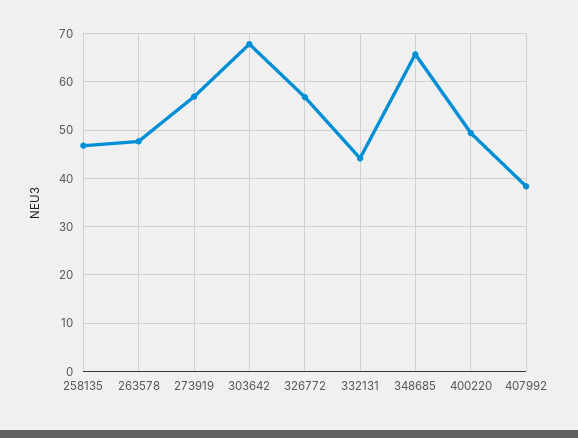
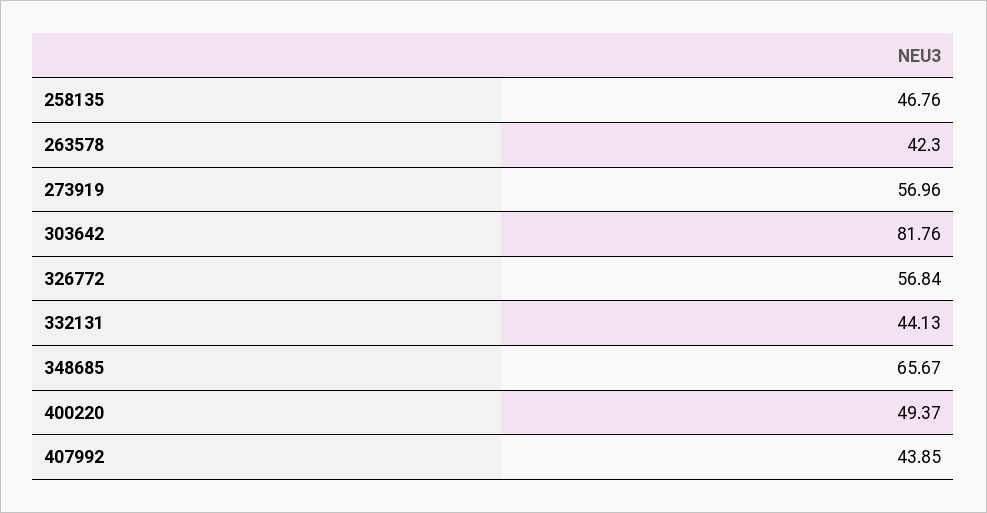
  {
    "258135": 46.76,
-   "263578": 48,
+   "263578": 42.3,
    "273919": 56.96,
-   "303642": 68,
+   "303642": 81.76,
    "326772": 56.84,
    "332131": 44.13,
    "348685": 65.67,
    "400220": 49.37,
-   "407992": 38
+   "407992": 43.85
  }

